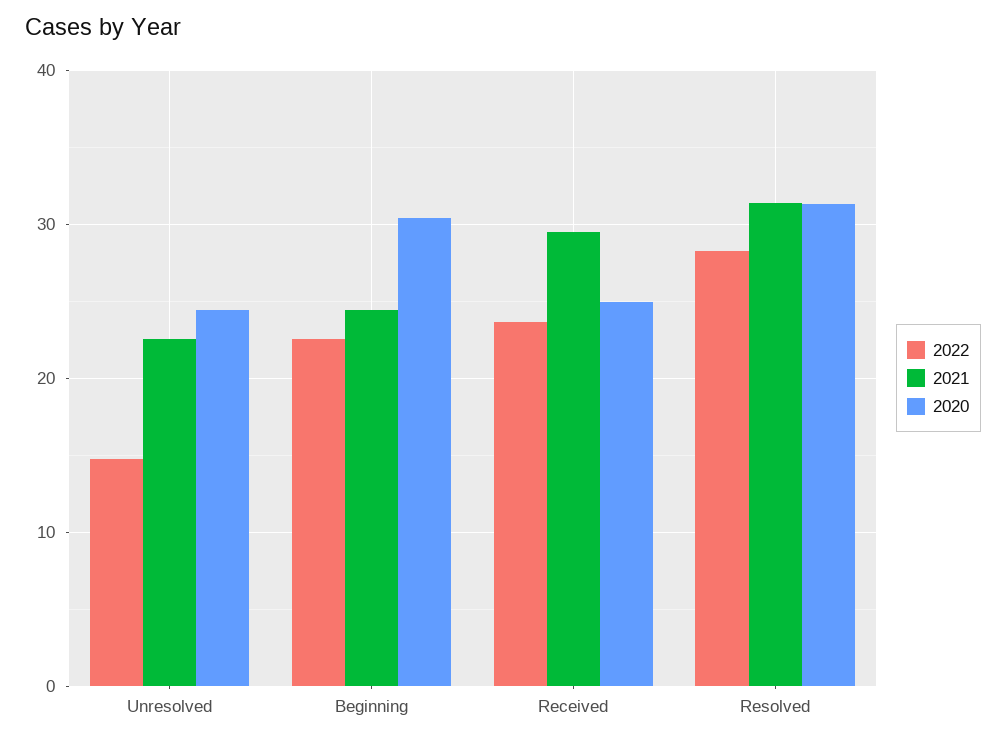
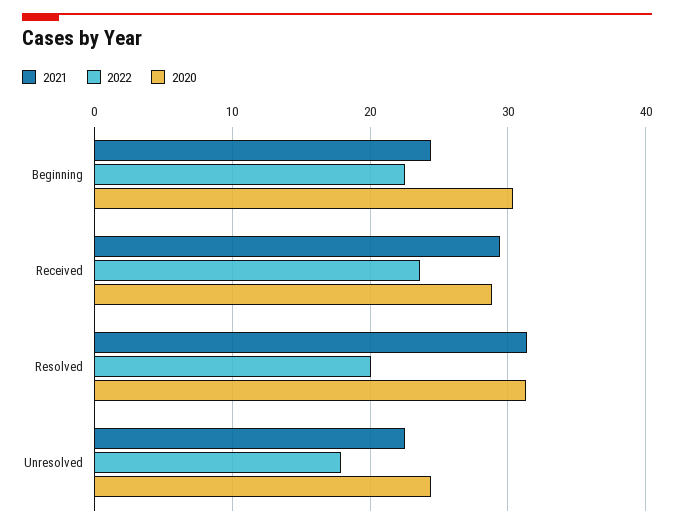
  {
    "2022": {
-     "Unresolved": 15,
+     "Unresolved": 18,
      "Beginning": 23,
      "Received": 24,
-     "Resolved": 28
+     "Resolved": 20
    },
    "2021": {
      "Unresolved": 23,
      "Beginning": 24,
      "Received": 29,
      "Resolved": 31
    },
    "2020": {
      "Unresolved": 24,
      "Beginning": 30,
-     "Received": 25,
+     "Received": 29,
      "Resolved": 31
    }
  }

